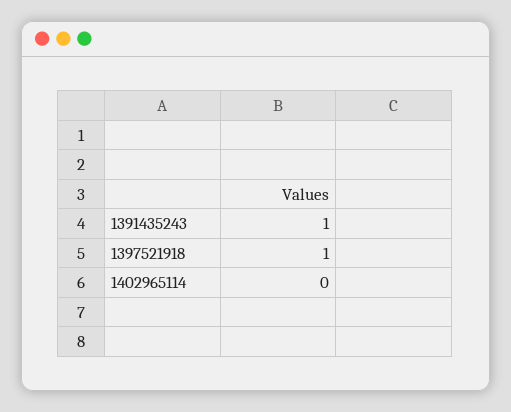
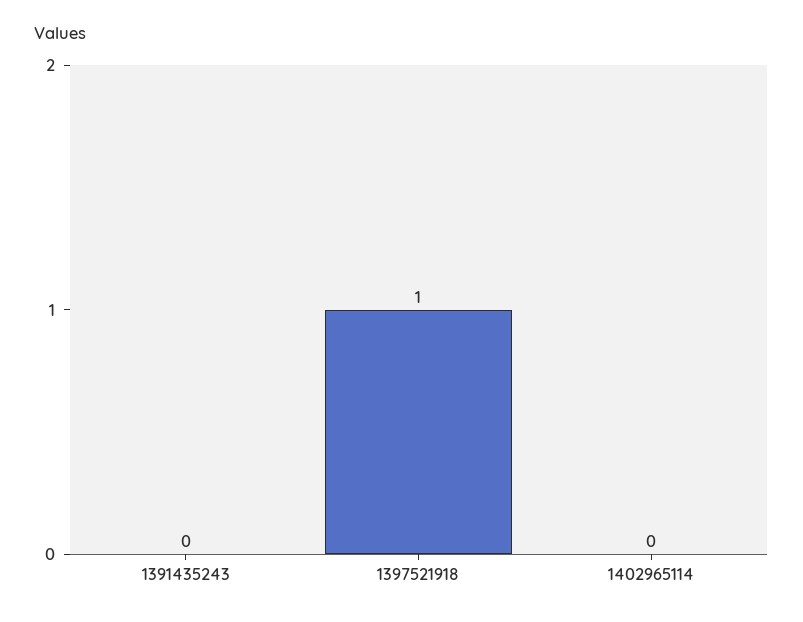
  {
-   "1391435243": 1,
+   "1391435243": 0,
    "1397521918": 1,
    "1402965114": 0
  }

